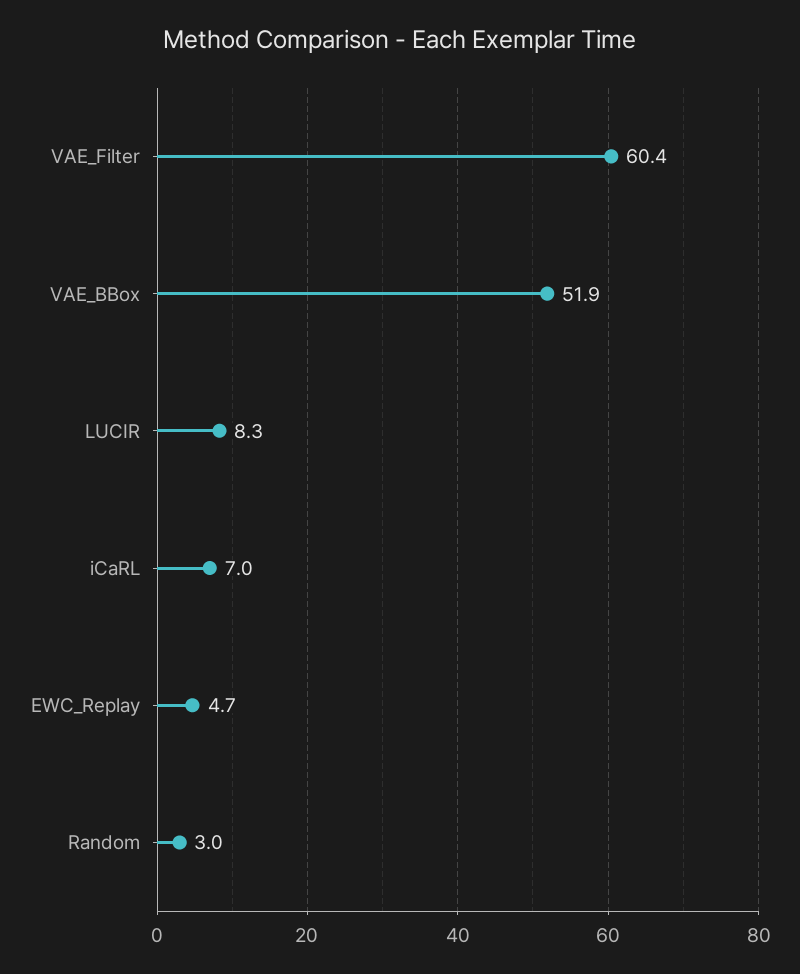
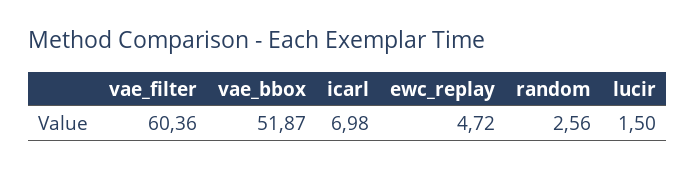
  {
    "VAE_Filter": 60.36,
    "VAE_BBox": 51.87,
-   "LUCIR": 8.3,
+   "LUCIR": 1.5,
    "iCaRL": 6.98,
    "EWC_Replay": 4.72,
-   "Random": 3
+   "Random": 2.56
  }

